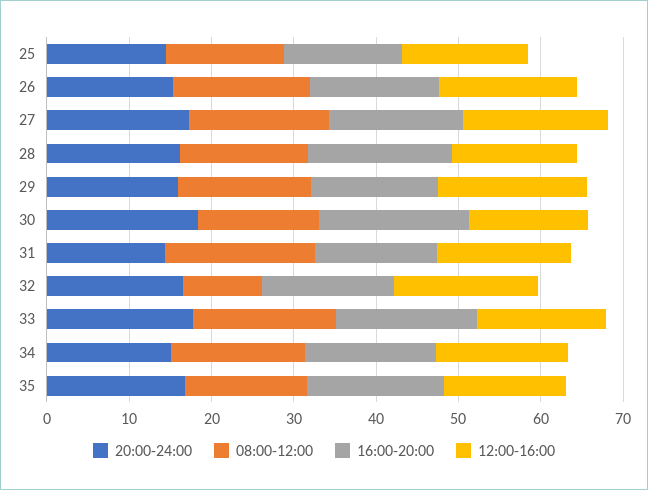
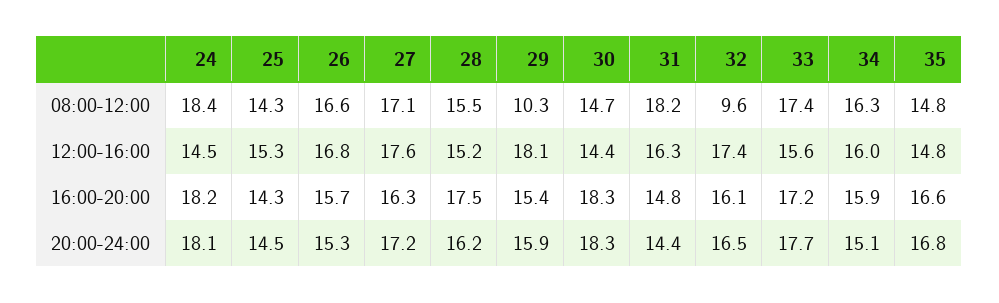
  {
    "20:00-24:00": {
      "25": 14.5,
      "26": 15.3,
      "27": 17.2,
      "28": 16.2,
      "29": 15.9,
      "30": 18.3,
      "31": 14.4,
      "32": 16.5,
      "33": 17.7,
      "34": 15.1,
-     "35": 16.8
+     "35": 16.8,
+     "24": 18.1
    },
    "08:00-12:00": {
      "25": 14.3,
      "26": 16.6,
      "27": 17.1,
      "28": 15.5,
-     "29": 16,
+     "29": 10.3,
      "30": 14.7,
      "31": 18.2,
      "32": 9.6,
      "33": 17.4,
      "34": 16.3,
-     "35": 14.8
+     "35": 14.8,
+     "24": 18.4
    },
    "16:00-20:00": {
      "25": 14.3,
      "26": 15.7,
      "27": 16.3,
      "28": 17.5,
      "29": 15.4,
      "30": 18.3,
      "31": 14.8,
      "32": 16.1,
      "33": 17.2,
      "34": 15.9,
-     "35": 16.6
+     "35": 16.6,
+     "24": 18.2
    },
    "12:00-16:00": {
      "25": 15.3,
      "26": 16.8,
      "27": 17.6,
      "28": 15.2,
      "29": 18.1,
      "30": 14.4,
      "31": 16.3,
      "32": 17.4,
      "33": 15.6,
      "34": 16,
-     "35": 14.8
+     "35": 14.8,
+     "24": 14.5
    }
  }

